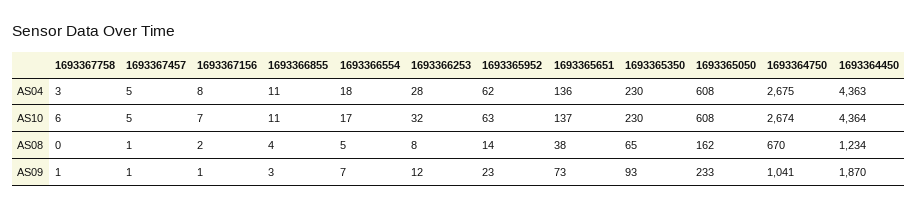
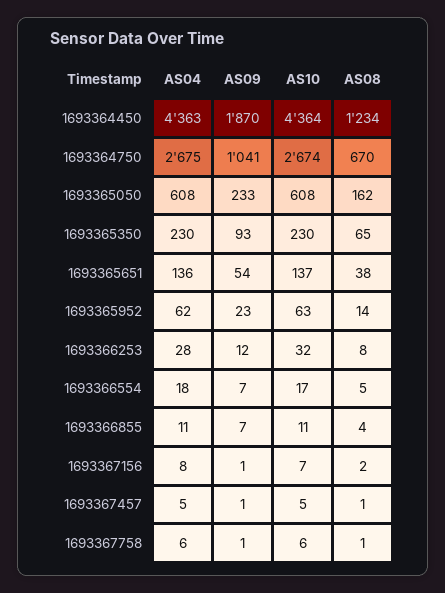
  {
    "1693367758": {
-     "AS04": 3,
+     "AS04": 6,
      "AS10": 6,
-     "AS08": 0,
+     "AS08": 1,
      "AS09": 1
    },
    "1693367457": {
      "AS04": 5,
      "AS10": 5,
      "AS08": 1,
      "AS09": 1
    },
    "1693367156": {
      "AS04": 8,
      "AS10": 7,
      "AS08": 2,
      "AS09": 1
    },
    "1693366855": {
      "AS04": 11,
      "AS10": 11,
      "AS08": 4,
-     "AS09": 3
+     "AS09": 7
    },
    "1693366554": {
      "AS04": 18,
      "AS10": 17,
      "AS08": 5,
      "AS09": 7
    },
    "1693366253": {
      "AS04": 28,
      "AS10": 32,
      "AS08": 8,
      "AS09": 12
    },
    "1693365952": {
      "AS04": 62,
      "AS10": 63,
      "AS08": 14,
      "AS09": 23
    },
    "1693365651": {
      "AS04": 136,
      "AS10": 137,
      "AS08": 38,
-     "AS09": 73
+     "AS09": 54
    },
    "1693365350": {
      "AS04": 230,
      "AS10": 230,
      "AS08": 65,
      "AS09": 93
    },
    "1693365050": {
      "AS04": 608,
      "AS10": 608,
      "AS08": 162,
      "AS09": 233
    },
    "1693364750": {
      "AS04": 2675,
      "AS10": 2674,
      "AS08": 670,
      "AS09": 1041
    },
    "1693364450": {
      "AS04": 4363,
      "AS10": 4364,
      "AS08": 1234,
      "AS09": 1870
    }
  }

